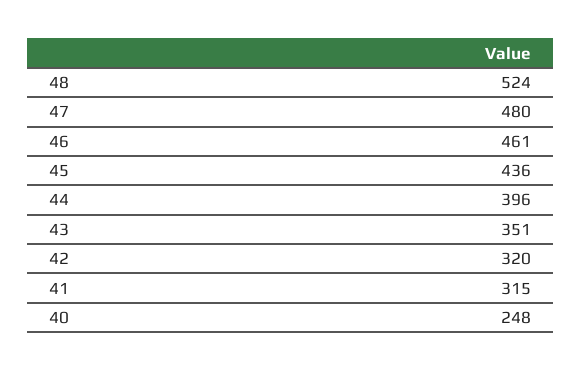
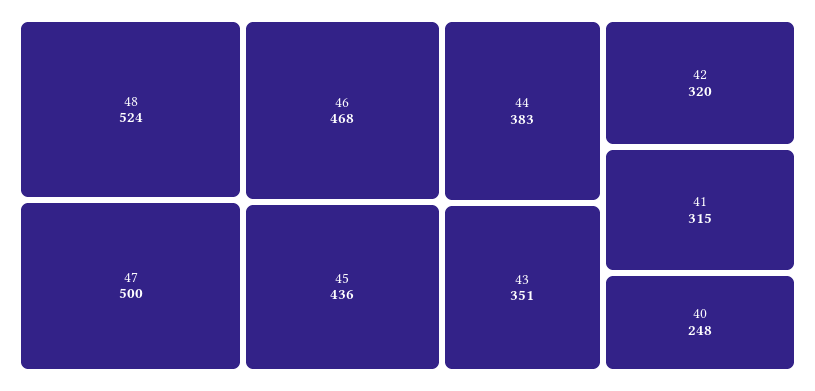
  {
    "48": 524,
-   "47": 480,
+   "47": 500,
-   "46": 461,
+   "46": 468,
    "45": 436,
-   "44": 396,
+   "44": 383,
    "43": 351,
    "42": 320,
    "41": 315,
    "40": 248
  }

